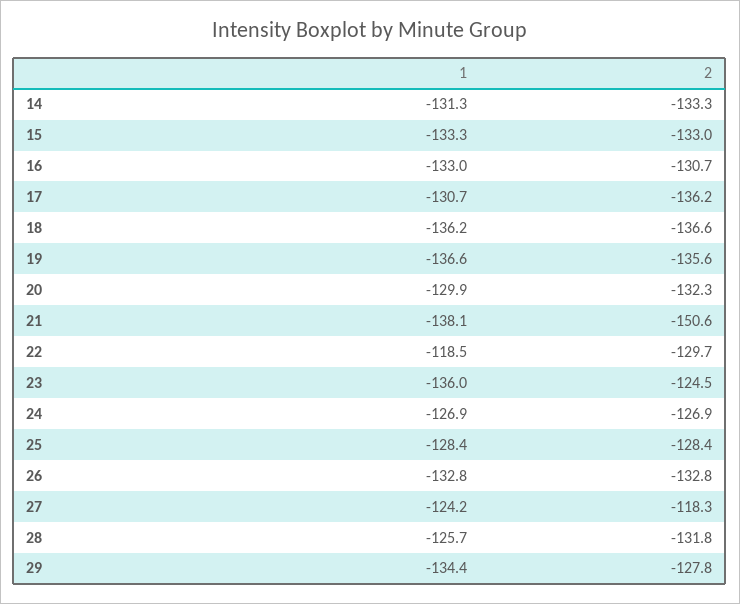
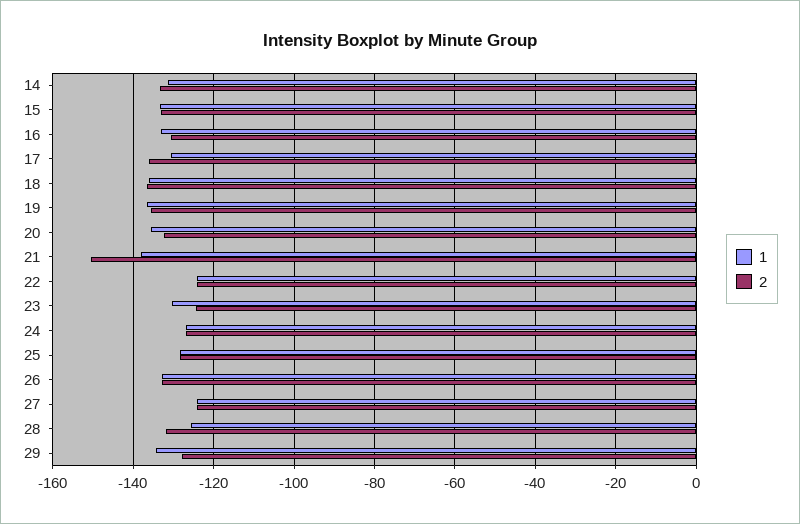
  {
    "1": {
      "14": -131.3,
      "15": -133.3,
      "16": -133,
      "17": -130.7,
      "18": -136.2,
      "19": -136.6,
-     "20": -129.9,
+     "20": -136,
      "21": -138.1,
-     "22": -118.5,
+     "22": -124,
-     "23": -136,
+     "23": -130,
      "24": -126.9,
      "25": -128.4,
      "26": -132.8,
      "27": -124.2,
      "28": -125.7,
      "29": -134.4
    },
    "2": {
      "14": -133.3,
      "15": -133,
      "16": -130.7,
      "17": -136.2,
      "18": -136.6,
      "19": -135.6,
      "20": -132.3,
      "21": -150.6,
-     "22": -129.7,
+     "22": -124,
      "23": -124.5,
      "24": -126.9,
      "25": -128.4,
      "26": -132.8,
-     "27": -118.3,
+     "27": -124,
      "28": -131.8,
      "29": -127.8
    }
  }

